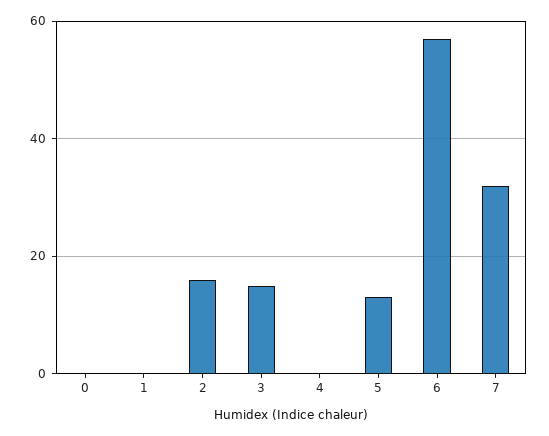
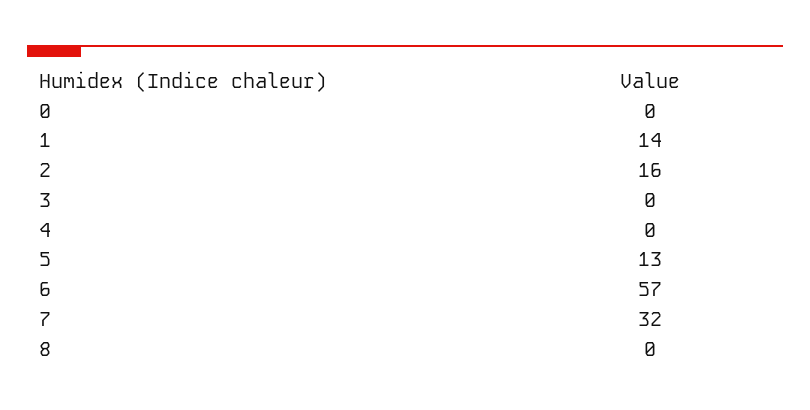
  {
    "0": 0,
-   "1": 0,
+   "1": 14,
    "2": 16,
-   "3": 15,
+   "3": 0,
    "4": 0,
    "5": 13,
    "6": 57,
-   "7": 32
+   "7": 32,
+   "8": 0
  }

